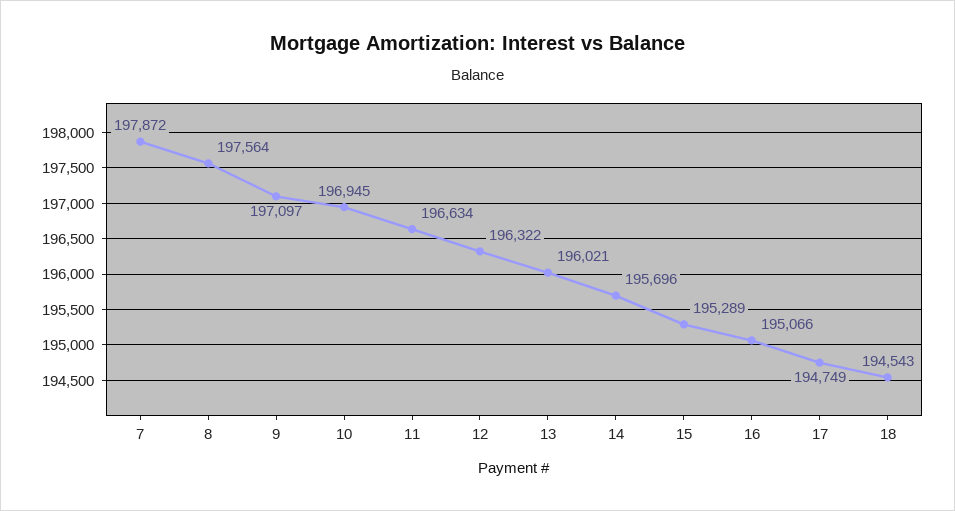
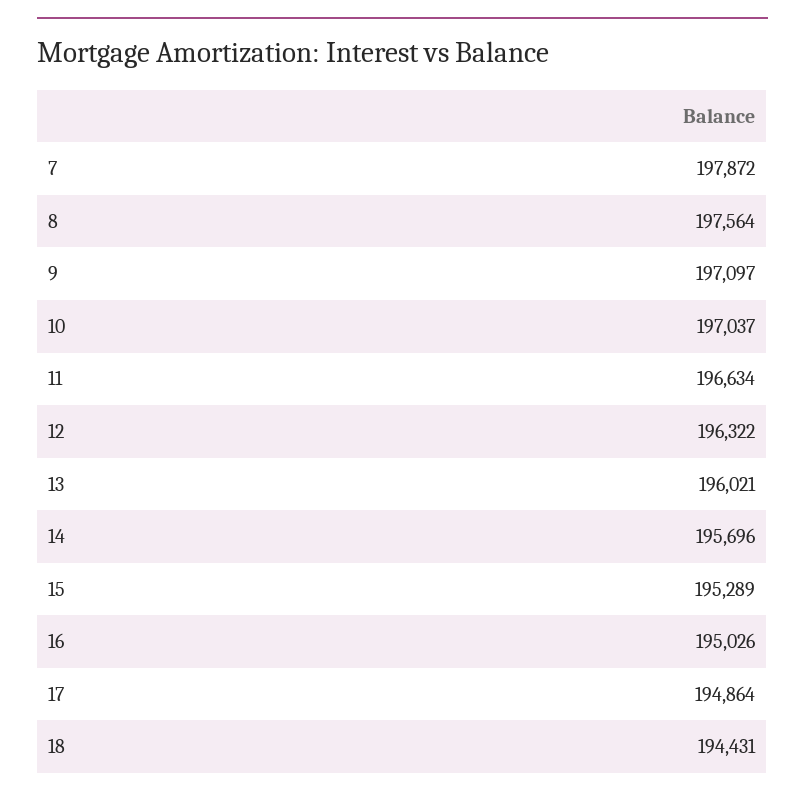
  {
    "7": 197872,
    "8": 197564,
    "9": 197097,
-   "10": 196945,
+   "10": 197037,
    "11": 196634,
    "12": 196322,
    "13": 196021,
    "14": 195696,
    "15": 195289,
-   "16": 195066,
+   "16": 195026,
-   "17": 194749,
+   "17": 194864,
-   "18": 194543
+   "18": 194431
  }

